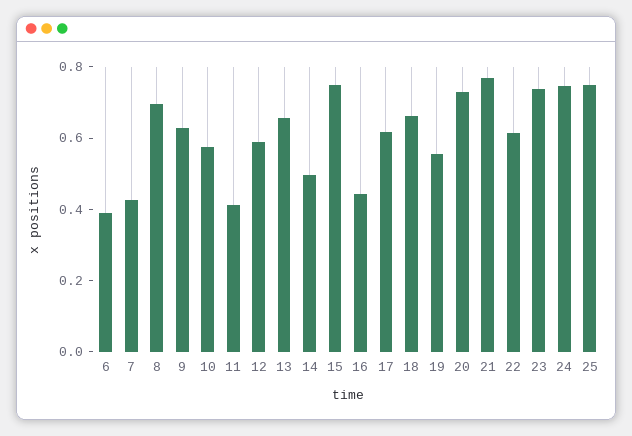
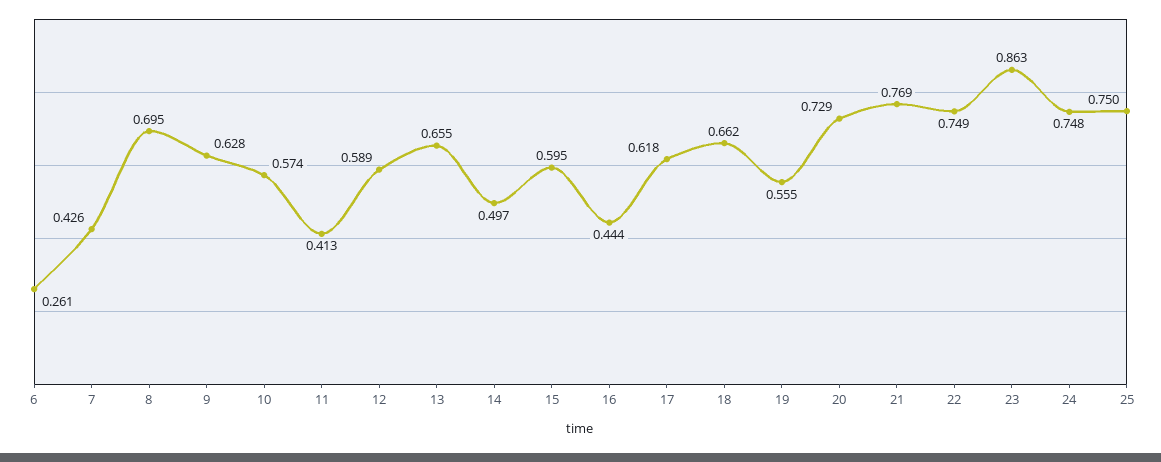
  {
-   "6": 0.4,
+   "6": 0.261,
    "7": 0.426,
    "8": 0.695,
    "9": 0.628,
    "10": 0.574,
    "11": 0.413,
    "12": 0.589,
    "13": 0.655,
    "14": 0.497,
-   "15": 0.75,
+   "15": 0.595,
    "16": 0.444,
    "17": 0.618,
    "18": 0.662,
    "19": 0.555,
    "20": 0.729,
    "21": 0.769,
-   "22": 0.6,
+   "22": 0.749,
-   "23": 0.75,
+   "23": 0.863,
    "24": 0.748,
    "25": 0.75
  }

